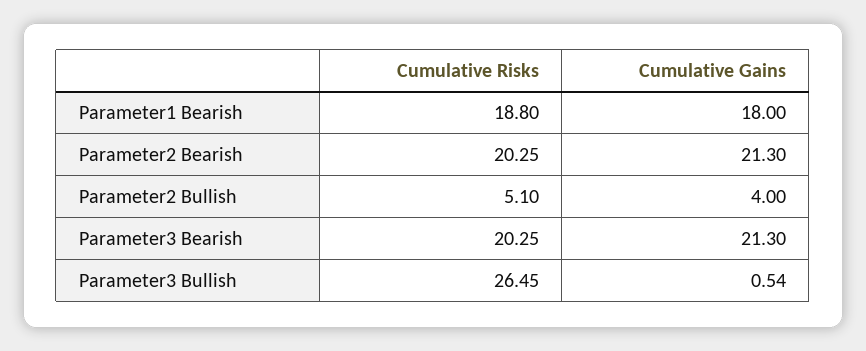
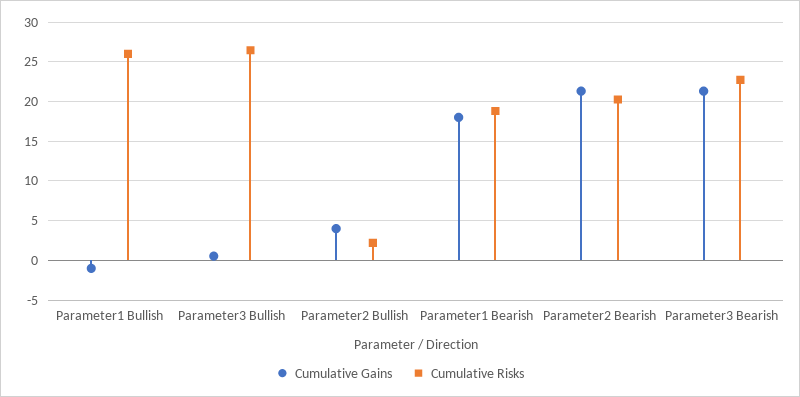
  {
    "Cumulative Risks": {
      "Parameter1 Bearish": 18.8,
      "Parameter2 Bearish": 20.25,
-     "Parameter2 Bullish": 5.1,
+     "Parameter2 Bullish": 2,
-     "Parameter3 Bearish": 20.25,
+     "Parameter3 Bearish": 23,
-     "Parameter3 Bullish": 26.45
+     "Parameter3 Bullish": 26.45,
+     "Parameter1 Bullish": 26
    },
    "Cumulative Gains": {
      "Parameter1 Bearish": 18,
      "Parameter2 Bearish": 21.3,
      "Parameter2 Bullish": 4,
      "Parameter3 Bearish": 21.3,
-     "Parameter3 Bullish": 0.54
+     "Parameter3 Bullish": 0.54,
+     "Parameter1 Bullish": -1
    }
  }

